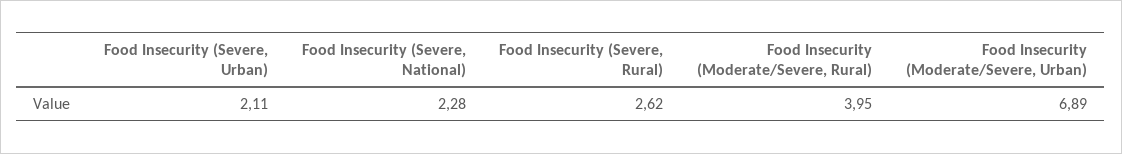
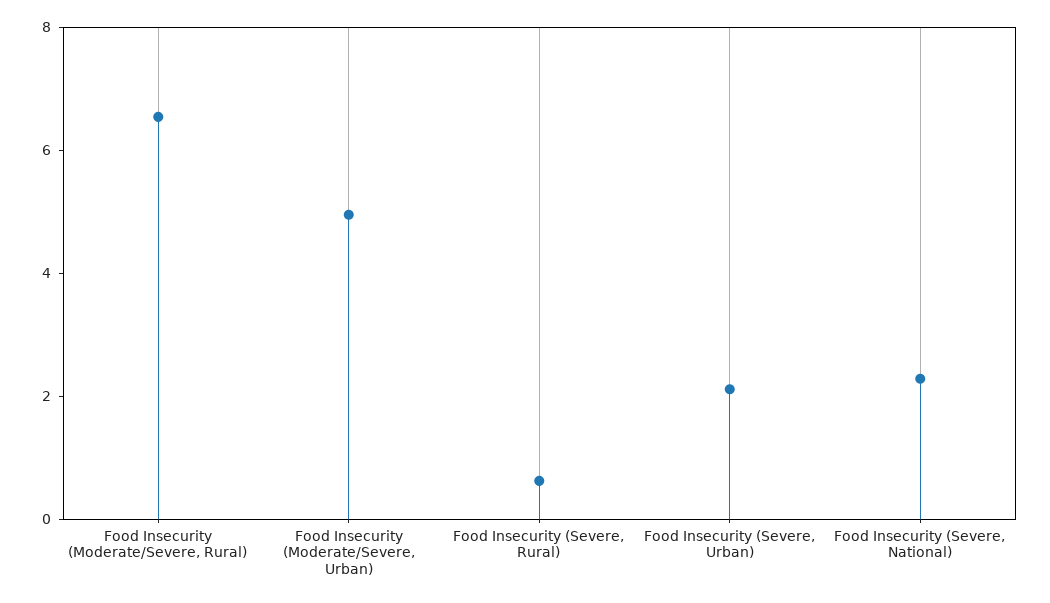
  {
    "Food Insecurity (Severe, Urban)": 2.11,
    "Food Insecurity (Severe, National)": 2.28,
-   "Food Insecurity (Severe, Rural)": 2.62,
+   "Food Insecurity (Severe, Rural)": 0.5,
-   "Food Insecurity (Moderate/Severe, Rural)": 3.95,
+   "Food Insecurity (Moderate/Severe, Rural)": 6.5,
-   "Food Insecurity (Moderate/Severe, Urban)": 6.89
+   "Food Insecurity (Moderate/Severe, Urban)": 5
  }

